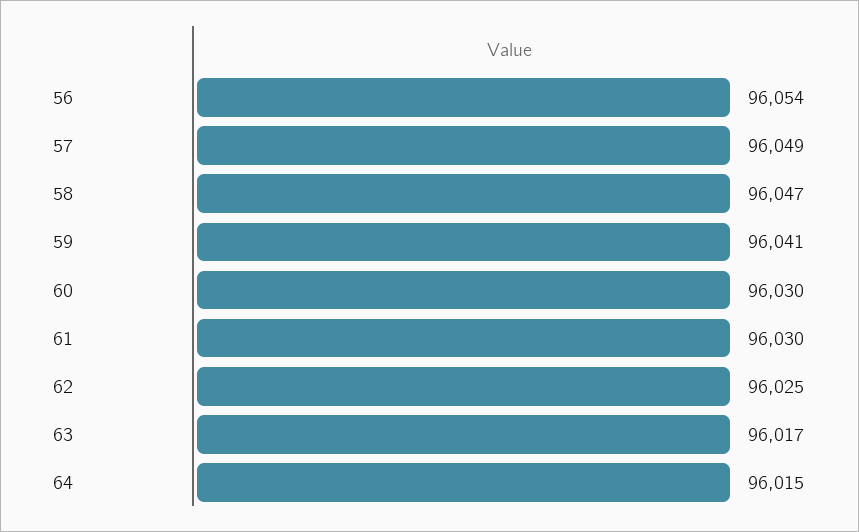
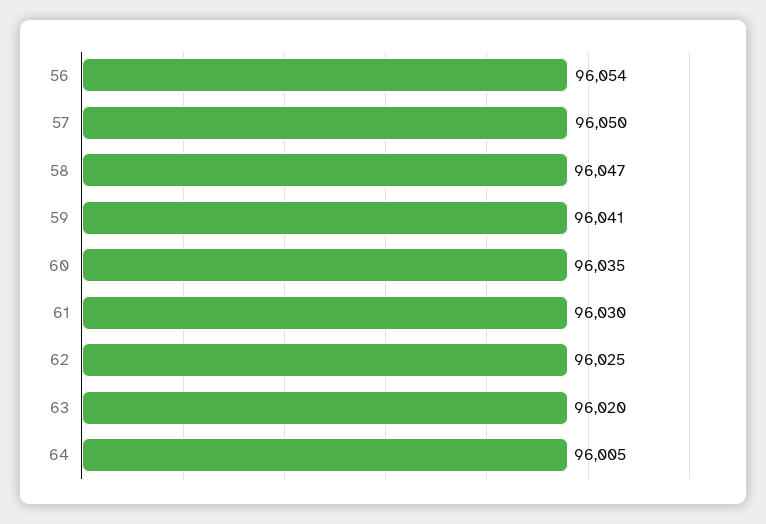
  {
    "56": 96054,
-   "57": 96049,
+   "57": 96050,
    "58": 96047,
    "59": 96041,
-   "60": 96030,
+   "60": 96035,
    "61": 96030,
    "62": 96025,
-   "63": 96017,
+   "63": 96020,
-   "64": 96015
+   "64": 96005
  }

